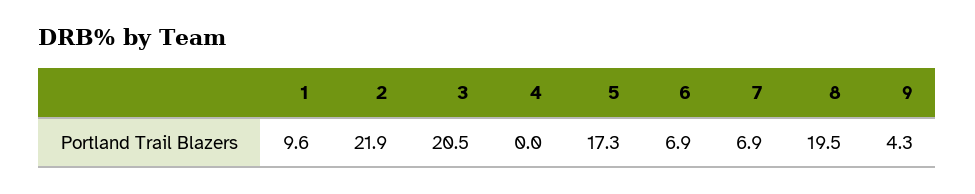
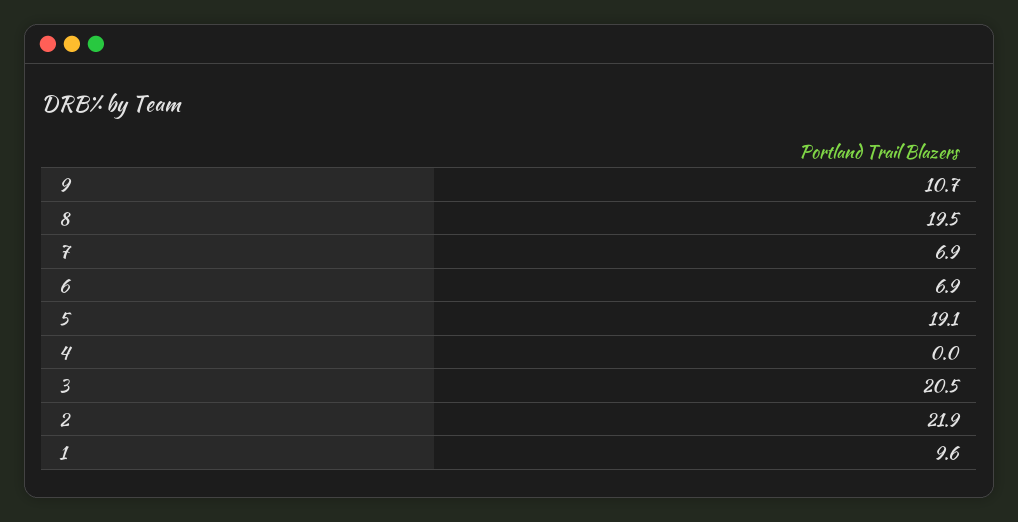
  {
    "1": 9.6,
    "2": 21.9,
    "3": 20.5,
    "4": 0,
-   "5": 17.3,
+   "5": 19.1,
    "6": 6.9,
    "7": 6.9,
    "8": 19.5,
-   "9": 4.3
+   "9": 10.7
  }

